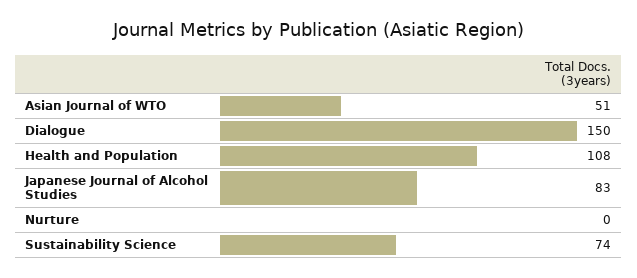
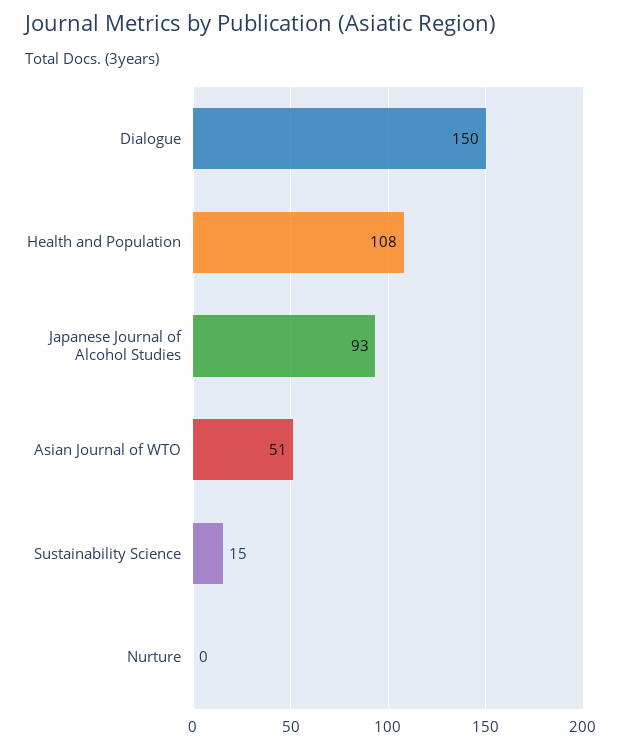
  {
    "Asian Journal of WTO": 51,
    "Dialogue": 150,
    "Health and Population": 108,
-   "Japanese Journal of Alcohol Studies": 83,
+   "Japanese Journal of Alcohol Studies": 93,
    "Nurture": 0,
-   "Sustainability Science": 74
+   "Sustainability Science": 15
  }

